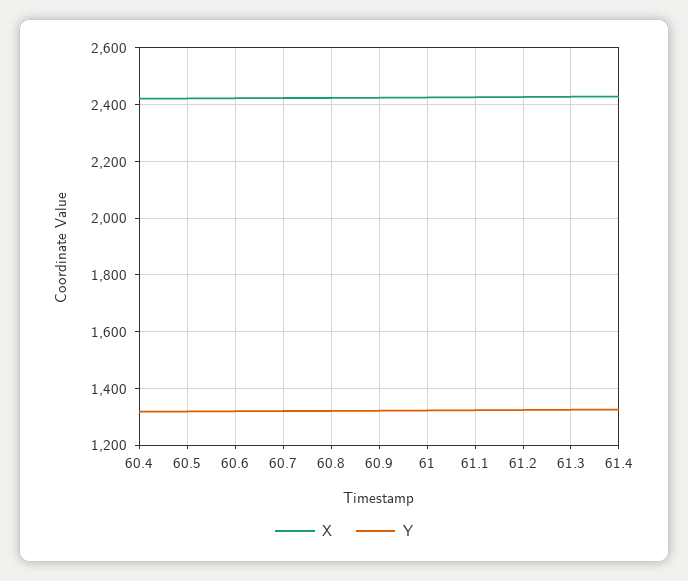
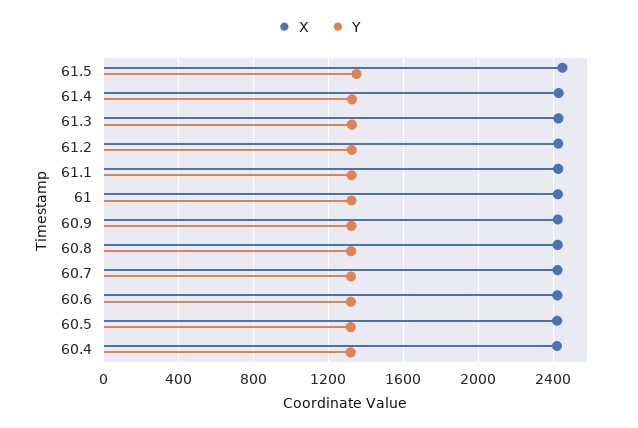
  {
    "X": {
      "60.4": 2425,
      "60.5": 2425,
      "60.6": 2425,
      "60.7": 2425,
      "60.8": 2425,
      "60.9": 2425,
      "61": 2425,
      "61.1": 2425,
      "61.2": 2425,
      "61.3": 2425,
-     "61.4": 2425
+     "61.4": 2425,
+     "61.5": 2450
    },
    "Y": {
      "60.4": 1325,
      "60.5": 1325,
      "60.6": 1325,
      "60.7": 1325,
      "60.8": 1325,
      "60.9": 1325,
      "61": 1325,
      "61.1": 1325,
      "61.2": 1325,
      "61.3": 1325,
-     "61.4": 1325
+     "61.4": 1325,
+     "61.5": 1350
    }
  }

